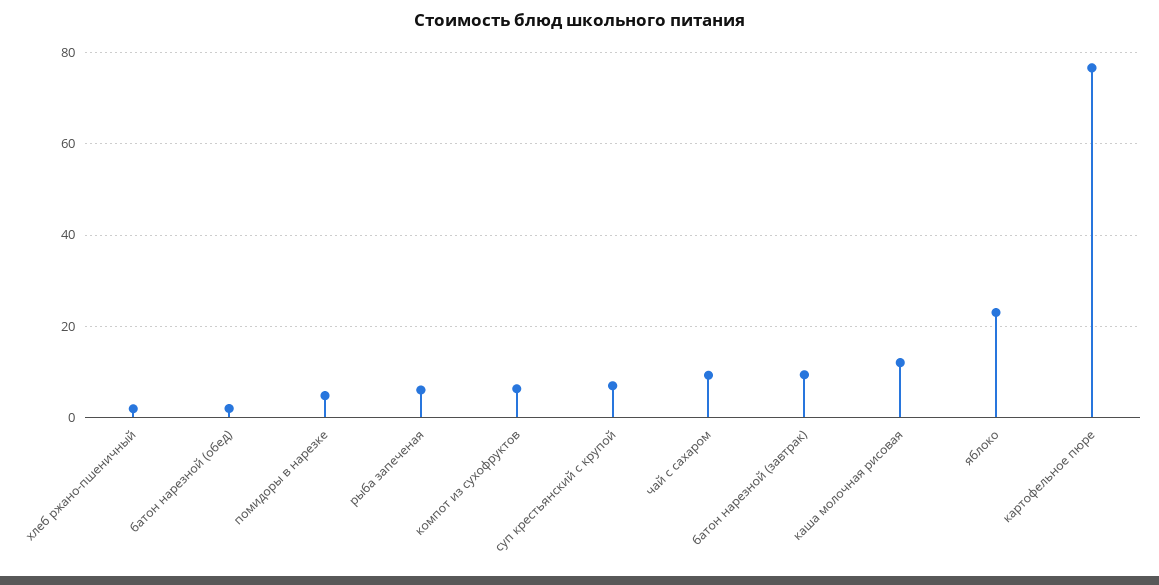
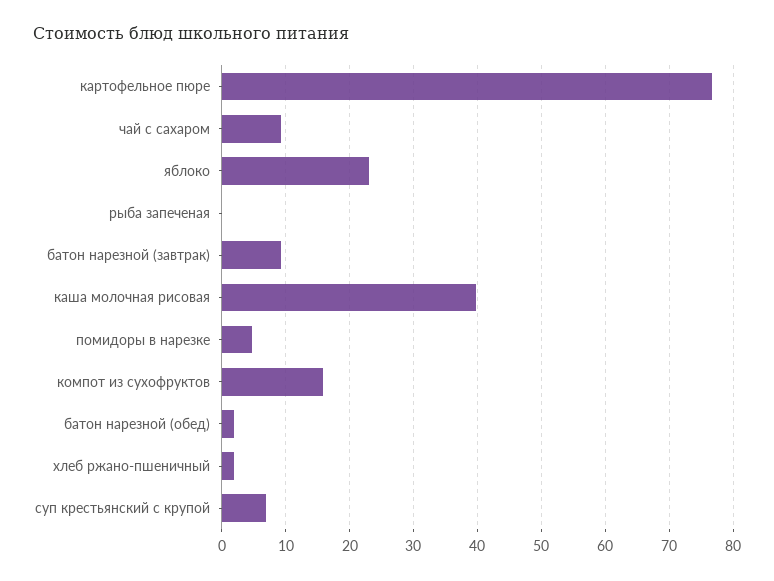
  {
    "хлеб ржано-пшеничный": 2,
    "батон нарезной (обед)": 2,
    "помидоры в нарезке": 5,
-   "рыба запеченая": 6,
+   "рыба запеченая": 0,
-   "компот из сухофруктов": 6,
+   "компот из сухофруктов": 16,
    "суп крестьянский с крупой": 7,
    "чай с сахаром": 9,
    "батон нарезной (завтрак)": 9,
-   "каша молочная рисовая": 12,
+   "каша молочная рисовая": 40,
    "яблоко": 23,
    "картофельное пюре": 77
  }

